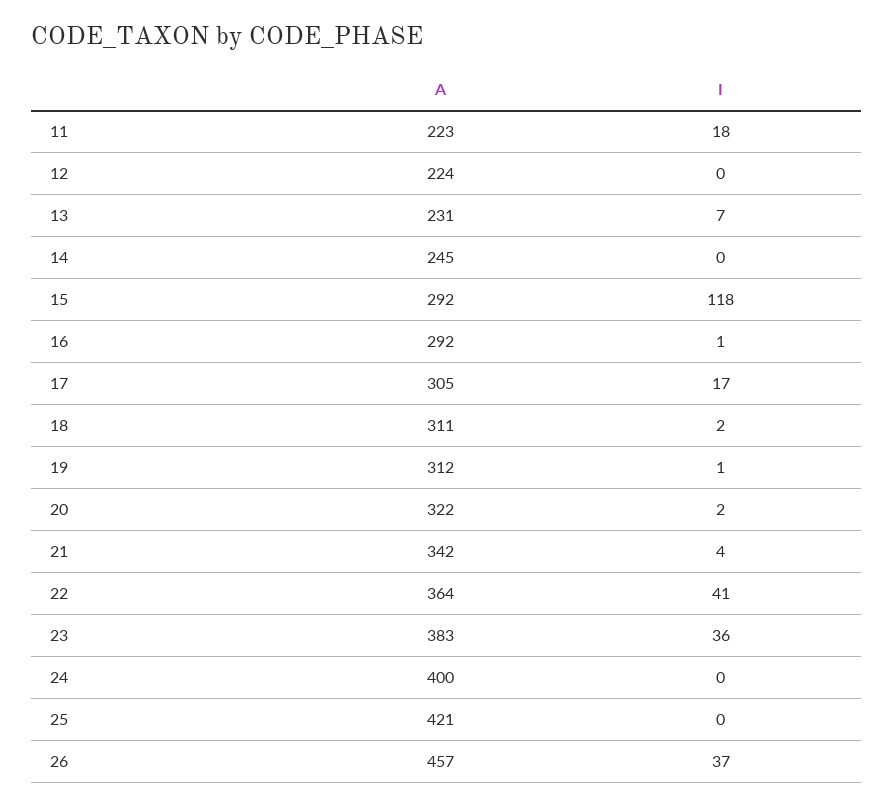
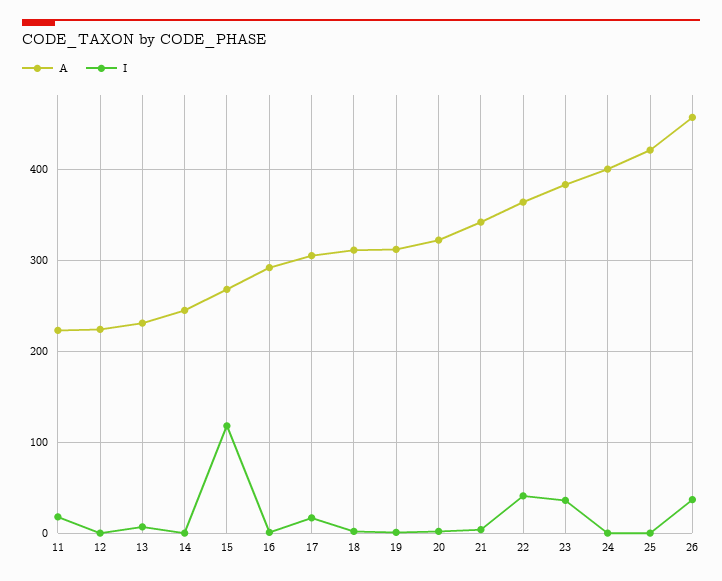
  {
    "A": {
      "11": 223,
      "12": 224,
      "13": 231,
      "14": 245,
-     "15": 292,
+     "15": 270,
      "16": 292,
      "17": 305,
      "18": 311,
      "19": 312,
      "20": 322,
      "21": 342,
      "22": 364,
      "23": 383,
      "24": 400,
      "25": 421,
      "26": 457
    },
    "I": {
      "11": 18,
      "12": 0,
      "13": 7,
      "14": 0,
      "15": 118,
      "16": 1,
      "17": 17,
      "18": 2,
      "19": 1,
      "20": 2,
      "21": 4,
      "22": 41,
      "23": 36,
      "24": 0,
      "25": 0,
      "26": 37
    }
  }

